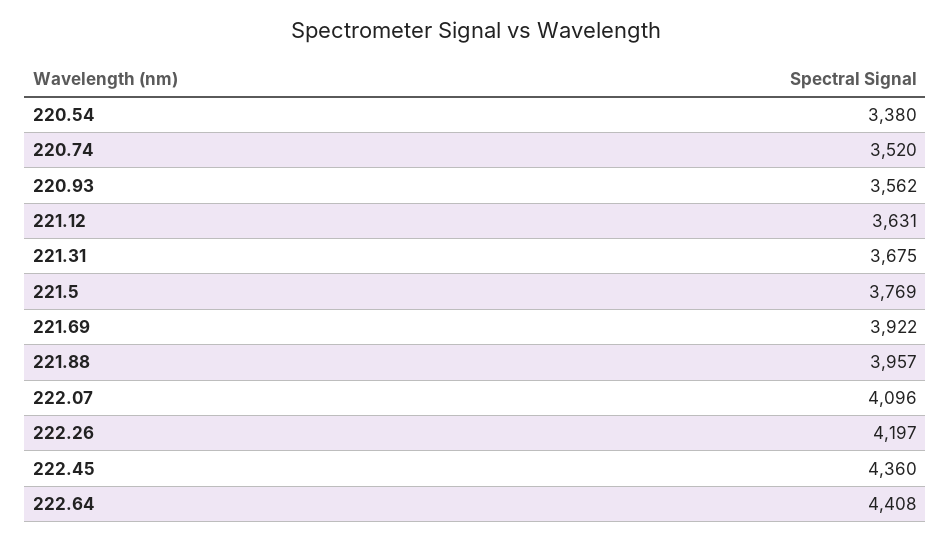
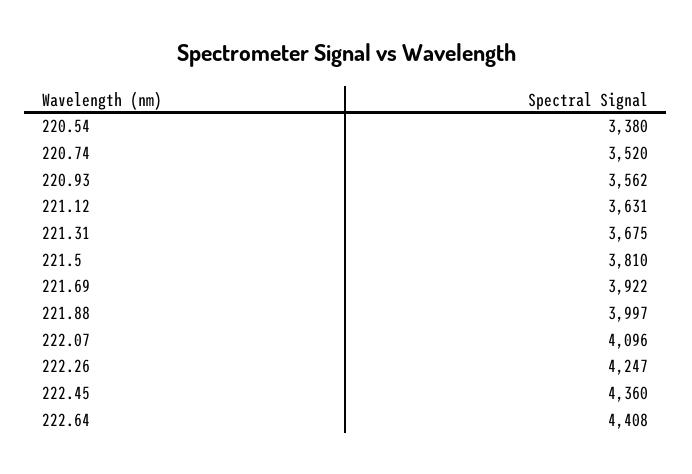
  {
    "220.54": 3380,
    "220.74": 3520,
    "220.93": 3562,
    "221.12": 3631,
    "221.31": 3675,
-   "221.5": 3769,
+   "221.5": 3810,
    "221.69": 3922,
-   "221.88": 3957,
+   "221.88": 3997,
    "222.07": 4096,
-   "222.26": 4197,
+   "222.26": 4247,
    "222.45": 4360,
    "222.64": 4408
  }

